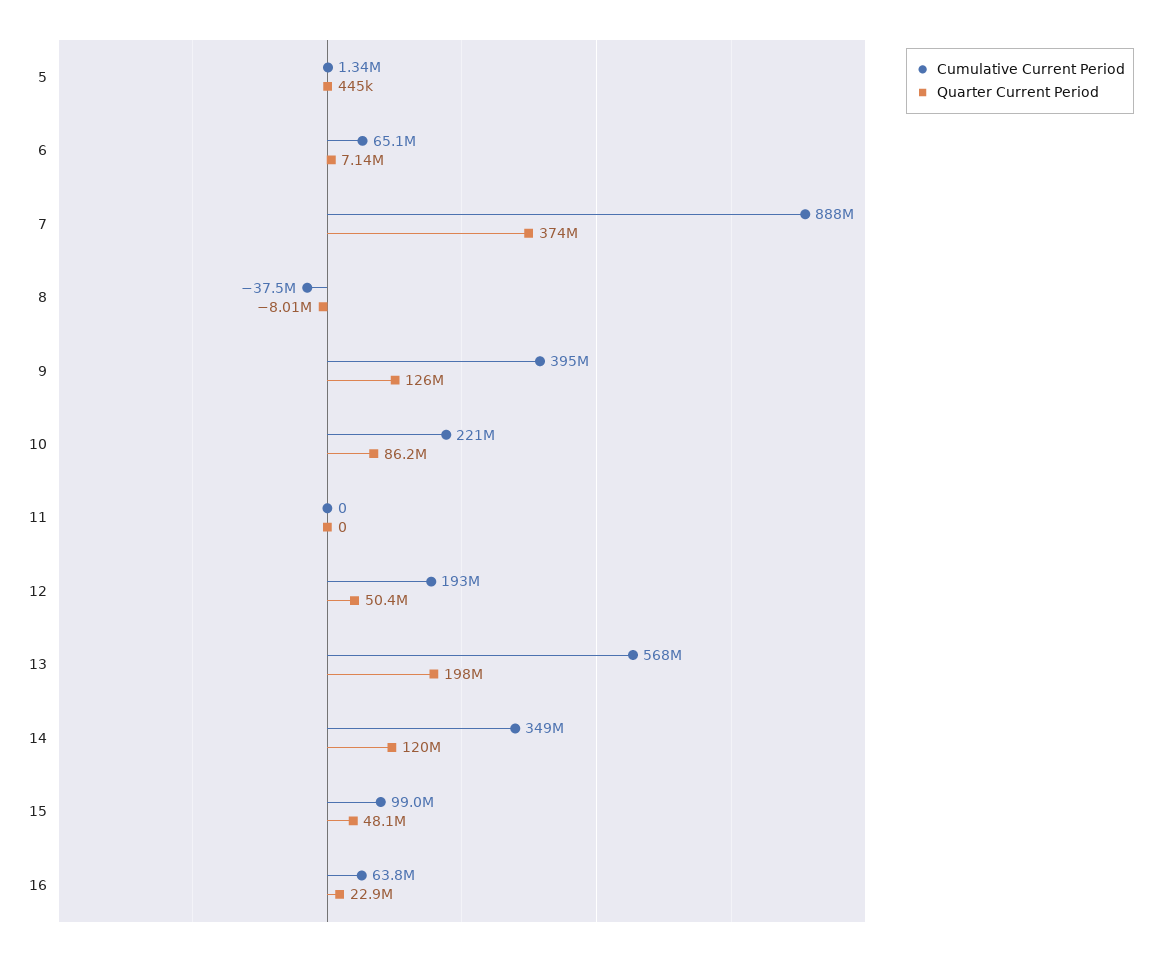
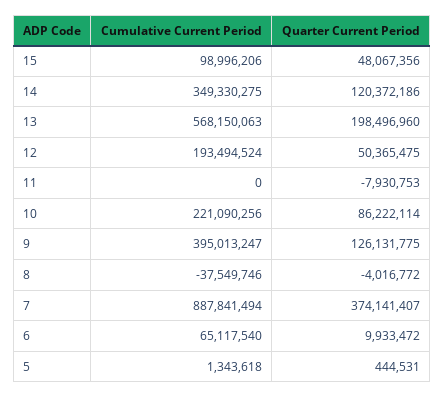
  {
    "Cumulative Current Period": {
      "5": 1343618,
      "6": 65117540,
      "7": 887841494,
      "8": -37549746,
      "9": 395013247,
      "10": 221090256,
      "11": 0,
      "12": 193494524,
      "13": 568150063,
      "14": 349330275,
-     "15": 98996206,
+     "15": 98996206
-     "16": 63800000
    },
    "Quarter Current Period": {
      "5": 444531,
-     "6": 7140000,
+     "6": 9933472,
      "7": 374141407,
-     "8": -8010000,
+     "8": -4016772,
      "9": 126131775,
      "10": 86222114,
-     "11": 0,
+     "11": -7930753,
      "12": 50365475,
      "13": 198496960,
      "14": 120372186,
-     "15": 48067356,
+     "15": 48067356
-     "16": 22900000
    }
  }

